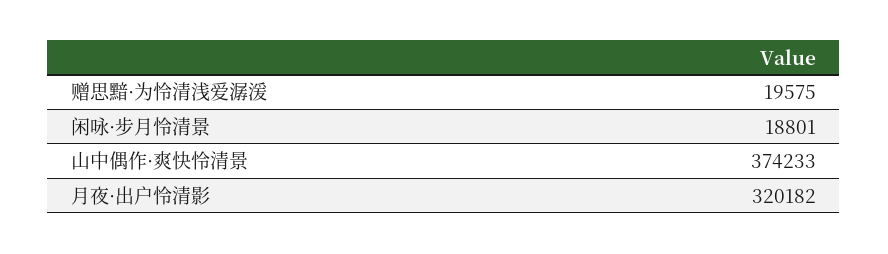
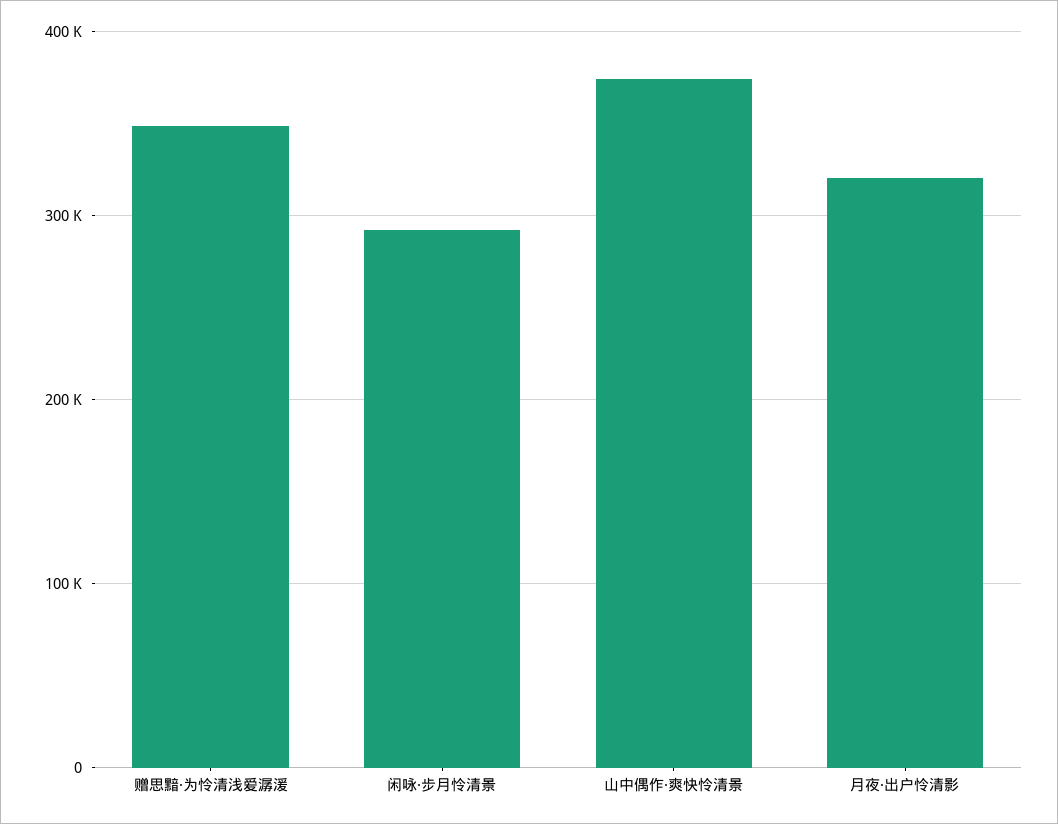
  {
-   "赠思黯·为怜清浅爱潺湲": 19575,
+   "赠思黯·为怜清浅爱潺湲": 350000,
-   "闲咏·步月怜清景": 18801,
+   "闲咏·步月怜清景": 290000,
    "山中偶作·爽快怜清景": 374233,
    "月夜·出户怜清影": 320182
  }

